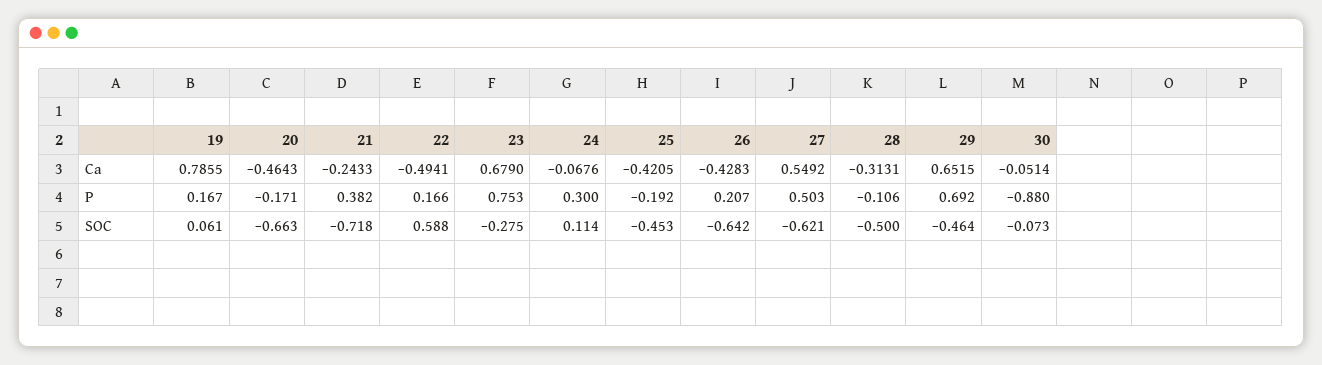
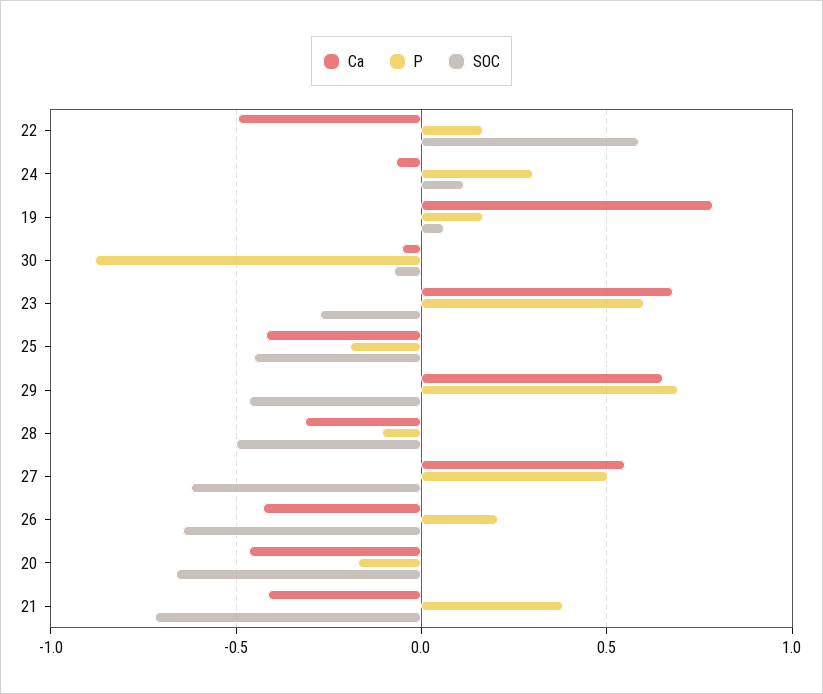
  {
    "Ca": {
      "19": 0.7855,
      "20": -0.4643,
-     "21": -0.2433,
+     "21": -0.4,
      "22": -0.4941,
      "23": 0.679,
      "24": -0.0676,
      "25": -0.4205,
      "26": -0.4283,
      "27": 0.5492,
      "28": -0.3131,
      "29": 0.6515,
      "30": -0.0514
    },
    "P": {
      "19": 0.167,
      "20": -0.171,
      "21": 0.382,
      "22": 0.166,
-     "23": 0.753,
+     "23": 0.6,
      "24": 0.3,
      "25": -0.192,
      "26": 0.207,
      "27": 0.503,
      "28": -0.106,
      "29": 0.692,
      "30": -0.88
    },
    "SOC": {
      "19": 0.061,
      "20": -0.663,
      "21": -0.718,
      "22": 0.588,
      "23": -0.275,
      "24": 0.114,
      "25": -0.453,
      "26": -0.642,
      "27": -0.621,
      "28": -0.5,
      "29": -0.464,
      "30": -0.073
    }
  }

